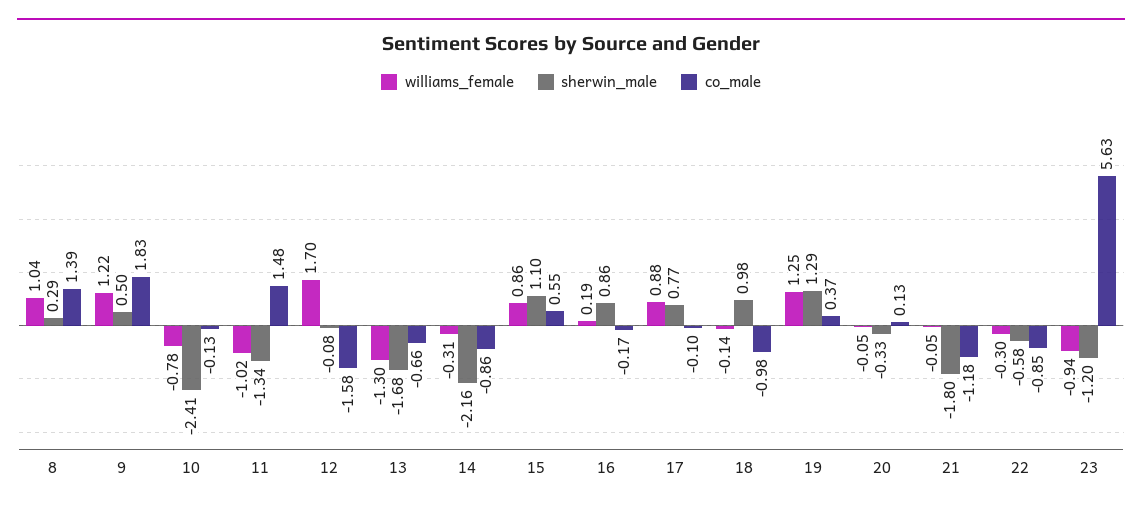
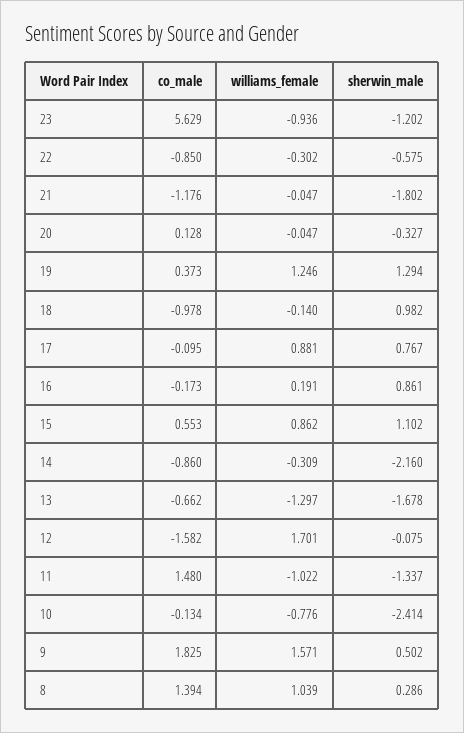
  {
    "williams_female": {
      "8": 1.039,
-     "9": 1.22,
+     "9": 1.571,
      "10": -0.776,
      "11": -1.022,
      "12": 1.701,
      "13": -1.297,
      "14": -0.309,
      "15": 0.862,
      "16": 0.191,
      "17": 0.881,
      "18": -0.14,
      "19": 1.246,
      "20": -0.047,
      "21": -0.047,
      "22": -0.302,
      "23": -0.936
    },
    "sherwin_male": {
      "8": 0.286,
      "9": 0.502,
      "10": -2.414,
      "11": -1.337,
      "12": -0.075,
      "13": -1.678,
      "14": -2.16,
      "15": 1.102,
      "16": 0.861,
      "17": 0.767,
      "18": 0.982,
      "19": 1.294,
      "20": -0.327,
      "21": -1.802,
      "22": -0.575,
      "23": -1.202
    },
    "co_male": {
      "8": 1.394,
      "9": 1.825,
      "10": -0.134,
      "11": 1.48,
      "12": -1.582,
      "13": -0.662,
      "14": -0.86,
      "15": 0.553,
      "16": -0.173,
      "17": -0.095,
      "18": -0.978,
      "19": 0.373,
      "20": 0.128,
      "21": -1.176,
      "22": -0.85,
      "23": 5.629
    }
  }

